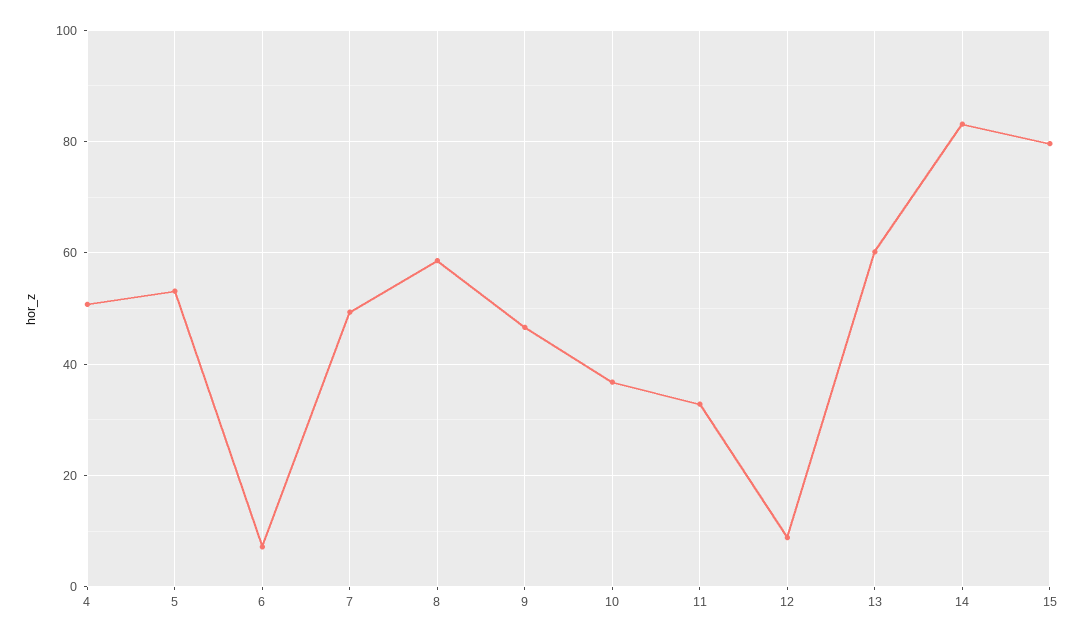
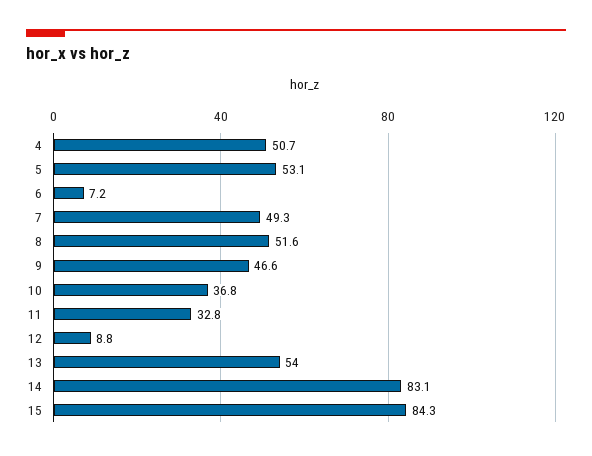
  {
    "4": 50.7,
    "5": 53.1,
    "6": 7.2,
    "7": 49.3,
-   "8": 58,
+   "8": 51.6,
    "9": 46.6,
    "10": 36.8,
    "11": 32.8,
    "12": 8.8,
-   "13": 60,
+   "13": 54,
    "14": 83.1,
-   "15": 80
+   "15": 84.3
  }

